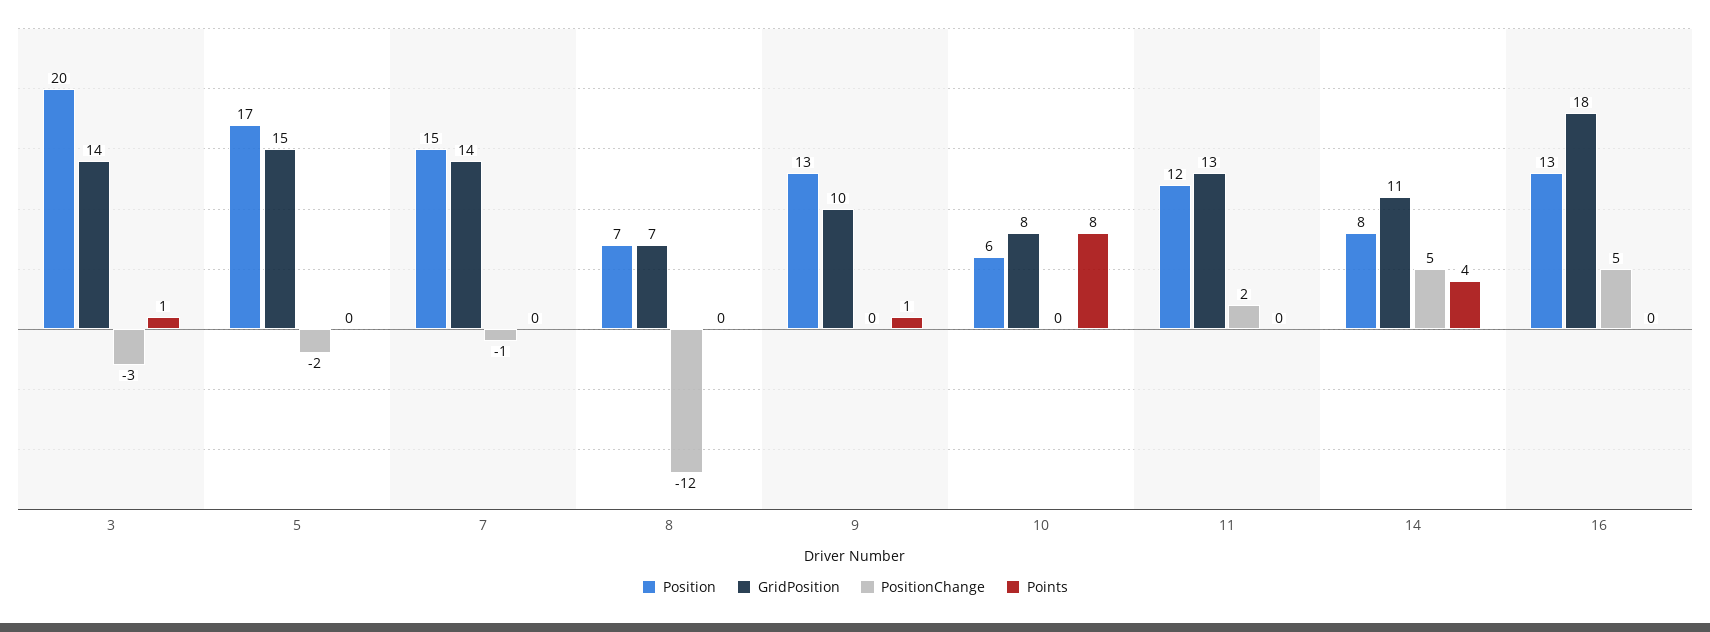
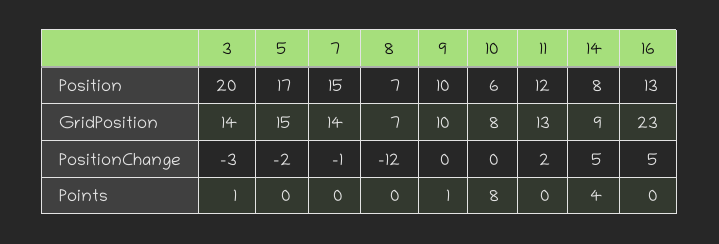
  {
    "Position": {
      "3": 20,
      "5": 17,
      "7": 15,
      "8": 7,
-     "9": 13,
+     "9": 10,
      "10": 6,
      "11": 12,
      "14": 8,
      "16": 13
    },
    "GridPosition": {
      "3": 14,
      "5": 15,
      "7": 14,
      "8": 7,
      "9": 10,
      "10": 8,
      "11": 13,
-     "14": 11,
+     "14": 9,
-     "16": 18
+     "16": 23
    },
    "PositionChange": {
      "3": -3,
      "5": -2,
      "7": -1,
      "8": -12,
      "9": 0,
      "10": 0,
      "11": 2,
      "14": 5,
      "16": 5
    },
    "Points": {
      "3": 1,
      "5": 0,
      "7": 0,
      "8": 0,
      "9": 1,
      "10": 8,
      "11": 0,
      "14": 4,
      "16": 0
    }
  }

